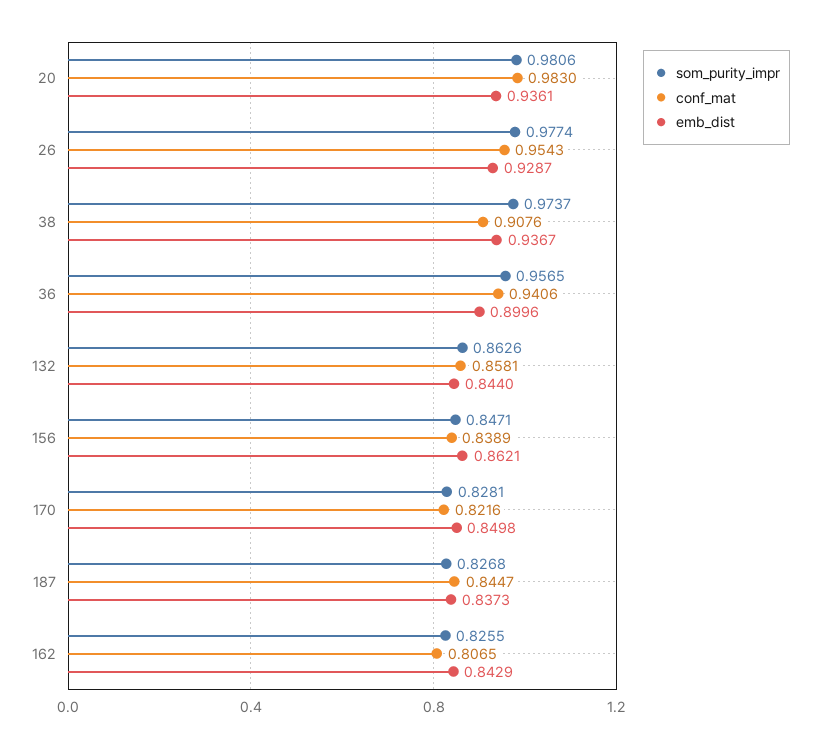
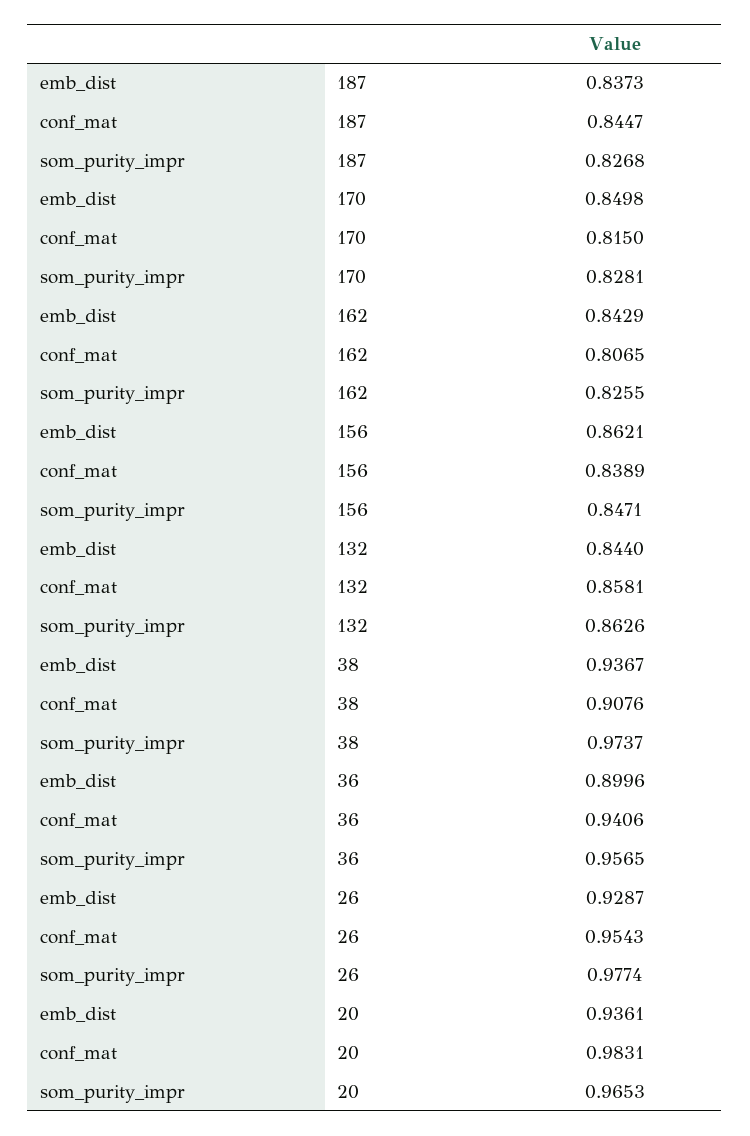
  {
    "som_purity_impr": {
-     "20": 0.9806,
+     "20": 0.9653,
      "26": 0.9774,
      "38": 0.9737,
      "36": 0.9565,
      "132": 0.8626,
      "156": 0.8471,
      "170": 0.8281,
      "187": 0.8268,
      "162": 0.8255
    },
    "conf_mat": {
-     "20": 0.983,
+     "20": 0.9831,
      "26": 0.9543,
      "38": 0.9076,
      "36": 0.9406,
      "132": 0.8581,
      "156": 0.8389,
-     "170": 0.8216,
+     "170": 0.815,
      "187": 0.8447,
      "162": 0.8065
    },
    "emb_dist": {
      "20": 0.9361,
      "26": 0.9287,
      "38": 0.9367,
      "36": 0.8996,
      "132": 0.844,
      "156": 0.8621,
      "170": 0.8498,
      "187": 0.8373,
      "162": 0.8429
    }
  }

